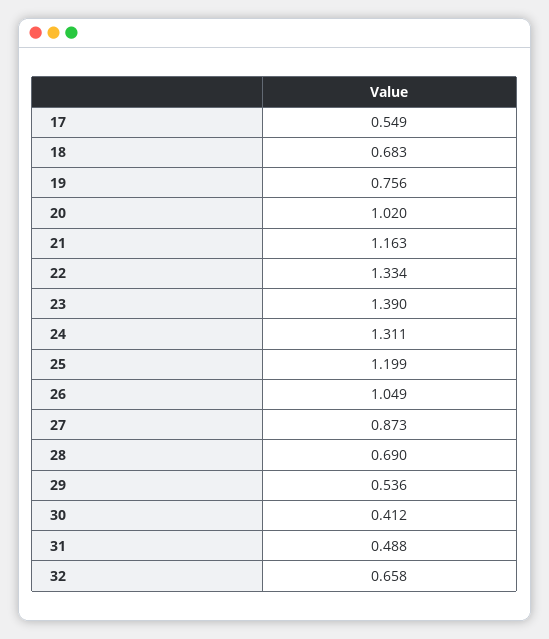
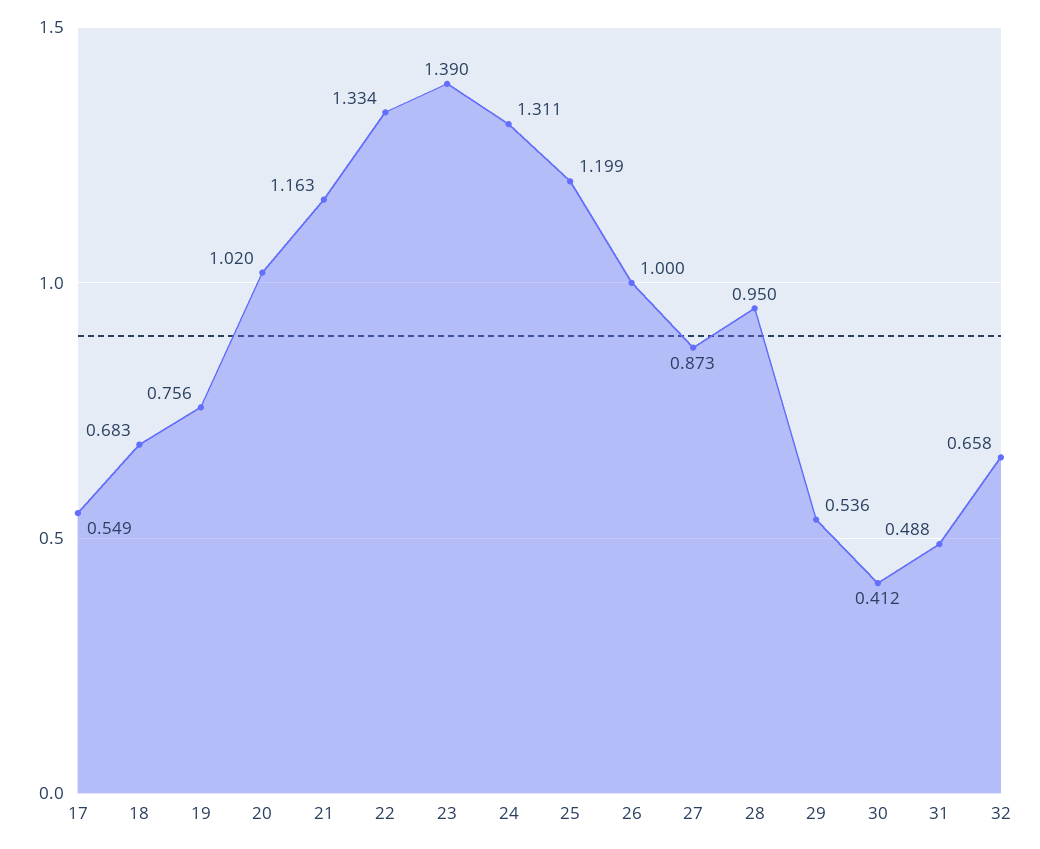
  {
    "17": 0.549,
    "18": 0.683,
    "19": 0.756,
    "20": 1.02,
    "21": 1.163,
    "22": 1.334,
    "23": 1.39,
    "24": 1.311,
    "25": 1.199,
-   "26": 1.049,
+   "26": 1,
    "27": 0.873,
-   "28": 0.69,
+   "28": 0.95,
    "29": 0.536,
    "30": 0.412,
    "31": 0.488,
    "32": 0.658
  }

